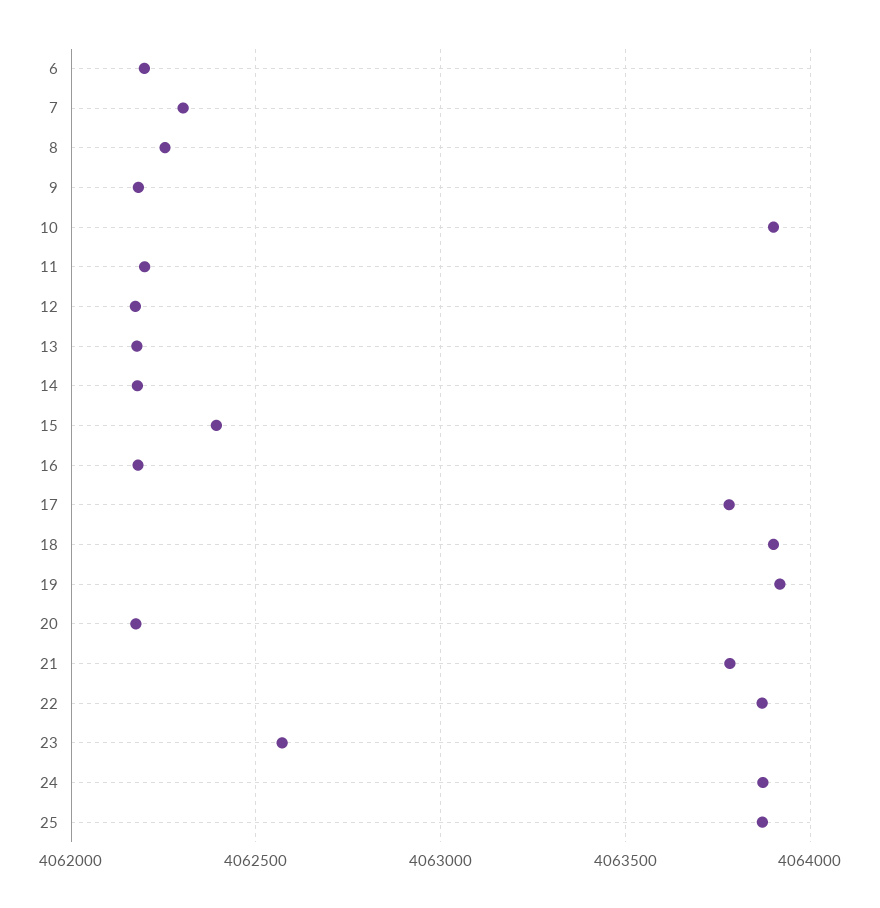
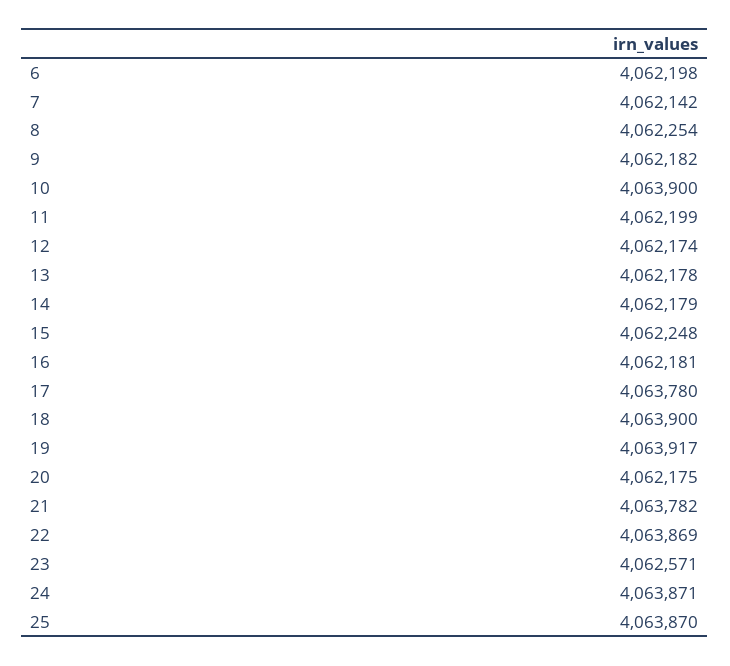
  {
    "6": 4062198,
-   "7": 4062300,
+   "7": 4062142,
    "8": 4062254,
    "9": 4062182,
    "10": 4063900,
    "11": 4062199,
    "12": 4062174,
    "13": 4062178,
    "14": 4062179,
-   "15": 4062400,
+   "15": 4062248,
    "16": 4062181,
    "17": 4063780,
    "18": 4063900,
    "19": 4063917,
    "20": 4062175,
    "21": 4063782,
    "22": 4063869,
    "23": 4062571,
    "24": 4063871,
    "25": 4063870
  }

